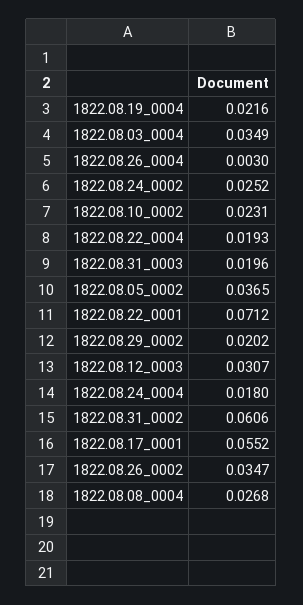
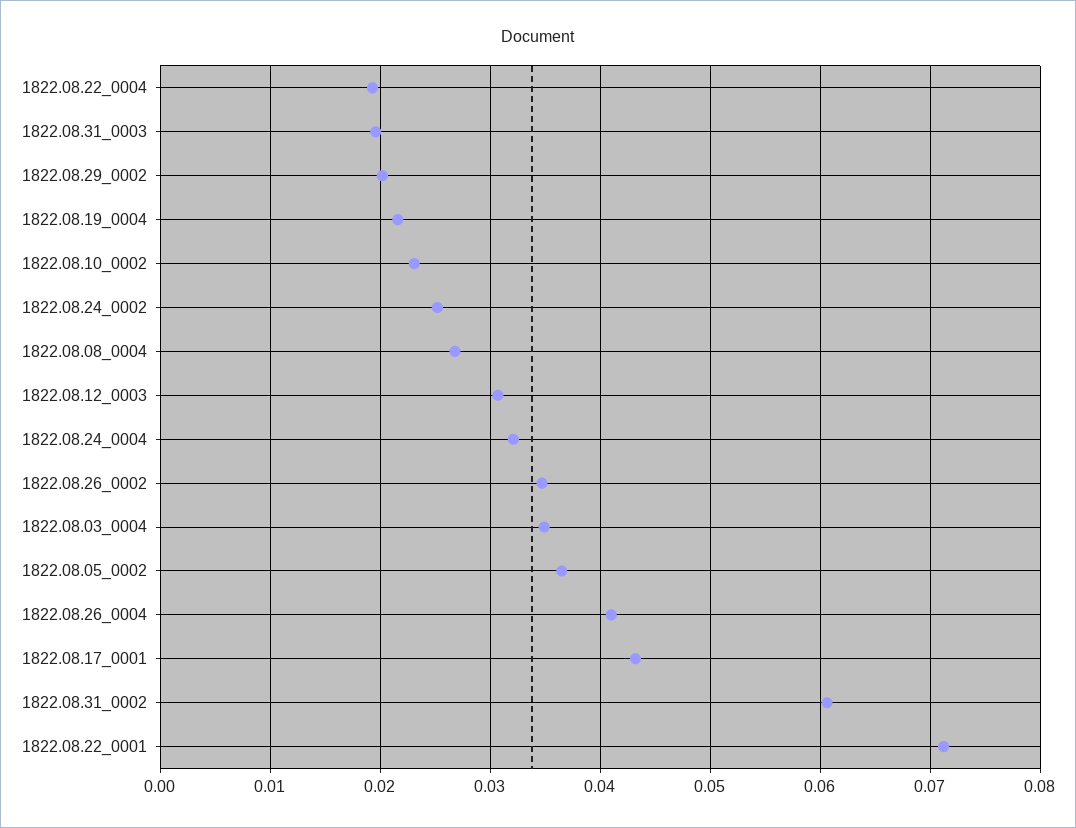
  {
    "1822.08.19_0004": 0.0216,
    "1822.08.03_0004": 0.0349,
-   "1822.08.26_0004": 0.003,
+   "1822.08.26_0004": 0.041,
    "1822.08.24_0002": 0.0252,
    "1822.08.10_0002": 0.0231,
    "1822.08.22_0004": 0.0193,
    "1822.08.31_0003": 0.0196,
    "1822.08.05_0002": 0.0365,
    "1822.08.22_0001": 0.0712,
    "1822.08.29_0002": 0.0202,
    "1822.08.12_0003": 0.0307,
-   "1822.08.24_0004": 0.018,
+   "1822.08.24_0004": 0.032,
    "1822.08.31_0002": 0.0606,
-   "1822.08.17_0001": 0.0552,
+   "1822.08.17_0001": 0.043,
    "1822.08.26_0002": 0.0347,
    "1822.08.08_0004": 0.0268
  }

